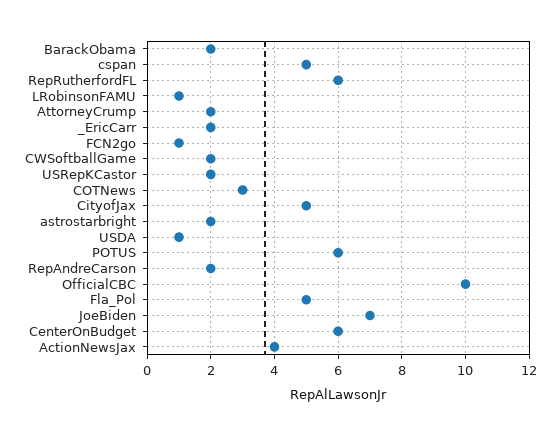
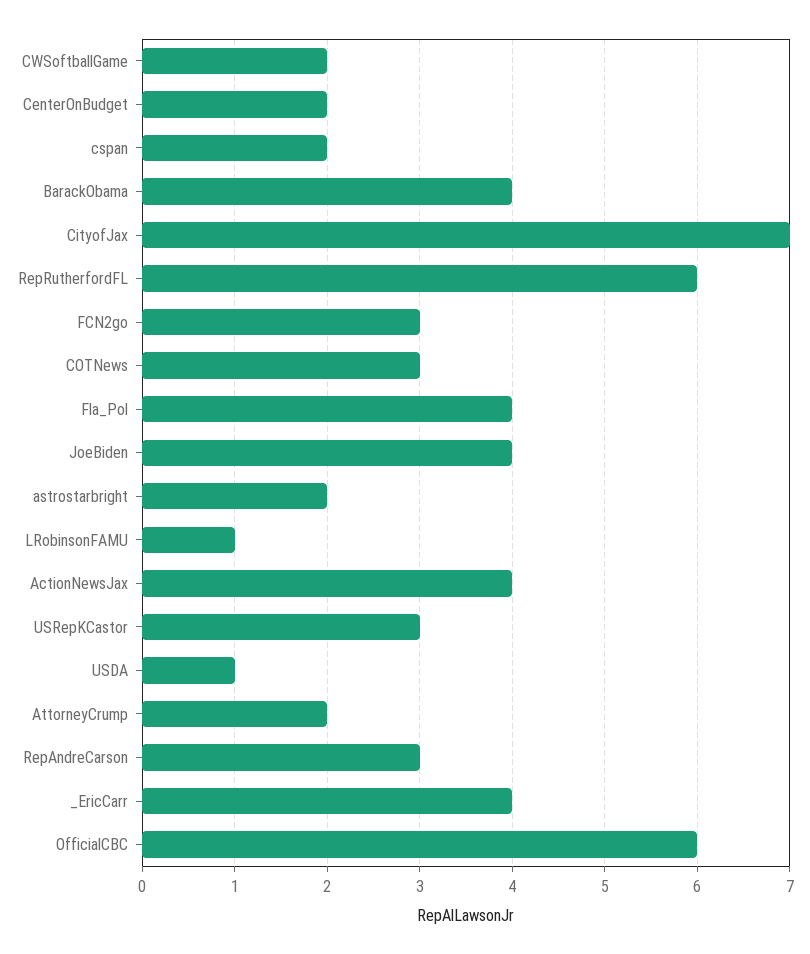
  {
-   "BarackObama": 2,
+   "BarackObama": 4,
-   "cspan": 5,
+   "cspan": 2,
    "RepRutherfordFL": 6,
    "LRobinsonFAMU": 1,
    "AttorneyCrump": 2,
-   "_EricCarr": 2,
+   "_EricCarr": 4,
-   "FCN2go": 1,
+   "FCN2go": 3,
    "CWSoftballGame": 2,
-   "USRepKCastor": 2,
+   "USRepKCastor": 3,
    "COTNews": 3,
-   "CityofJax": 5,
+   "CityofJax": 7,
    "astrostarbright": 2,
    "USDA": 1,
-   "POTUS": 6,
-   "RepAndreCarson": 2,
+   "RepAndreCarson": 3,
-   "OfficialCBC": 10,
+   "OfficialCBC": 6,
-   "Fla_Pol": 5,
+   "Fla_Pol": 4,
-   "JoeBiden": 7,
+   "JoeBiden": 4,
-   "CenterOnBudget": 6,
+   "CenterOnBudget": 2,
    "ActionNewsJax": 4
  }

